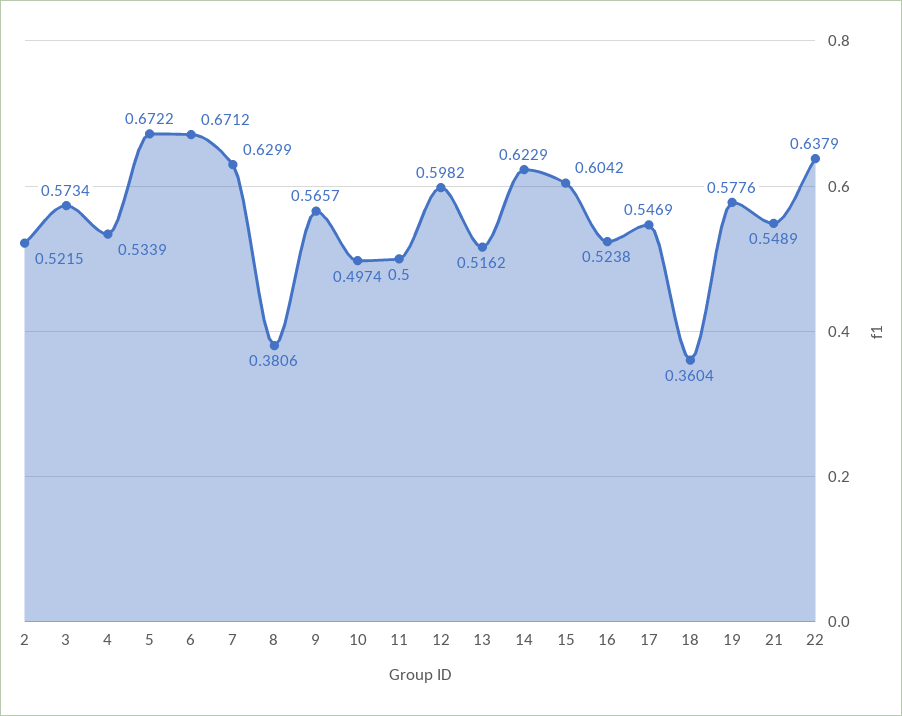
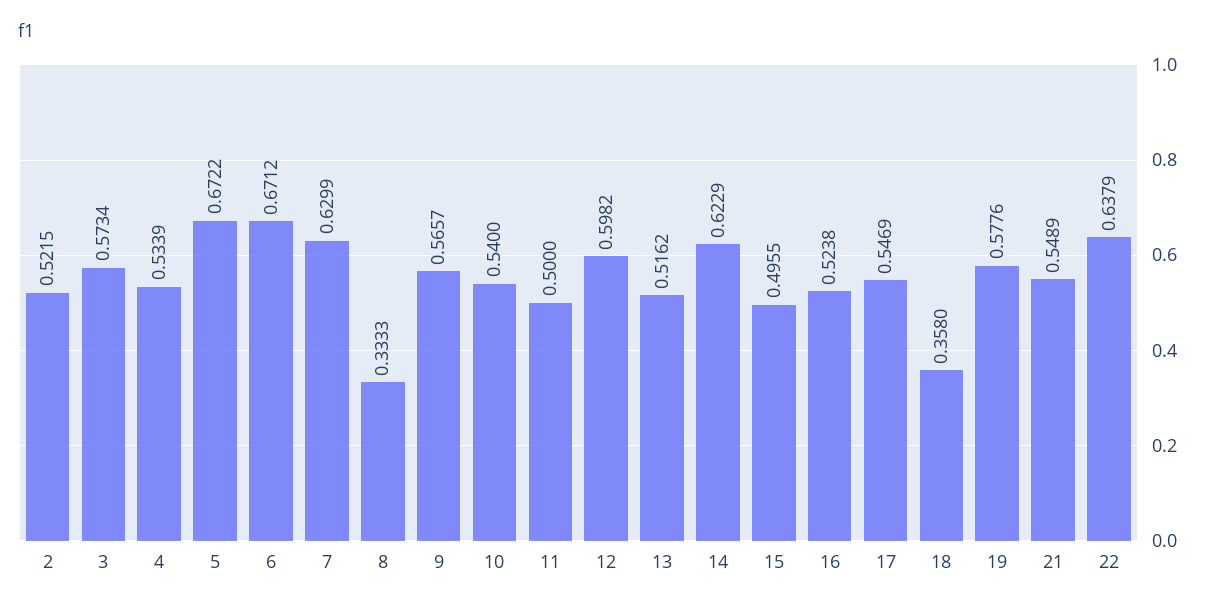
  {
    "2": 0.5215,
    "3": 0.5734,
    "4": 0.5339,
    "5": 0.6722,
    "6": 0.6712,
    "7": 0.6299,
-   "8": 0.3806,
+   "8": 0.3333,
    "9": 0.5657,
-   "10": 0.4974,
+   "10": 0.54,
    "11": 0.5,
    "12": 0.5982,
    "13": 0.5162,
    "14": 0.6229,
-   "15": 0.6042,
+   "15": 0.4955,
    "16": 0.5238,
    "17": 0.5469,
-   "18": 0.3604,
+   "18": 0.358,
    "19": 0.5776,
    "21": 0.5489,
    "22": 0.6379
  }

